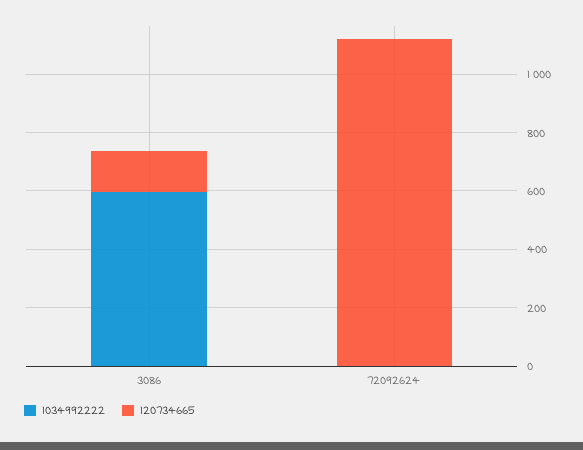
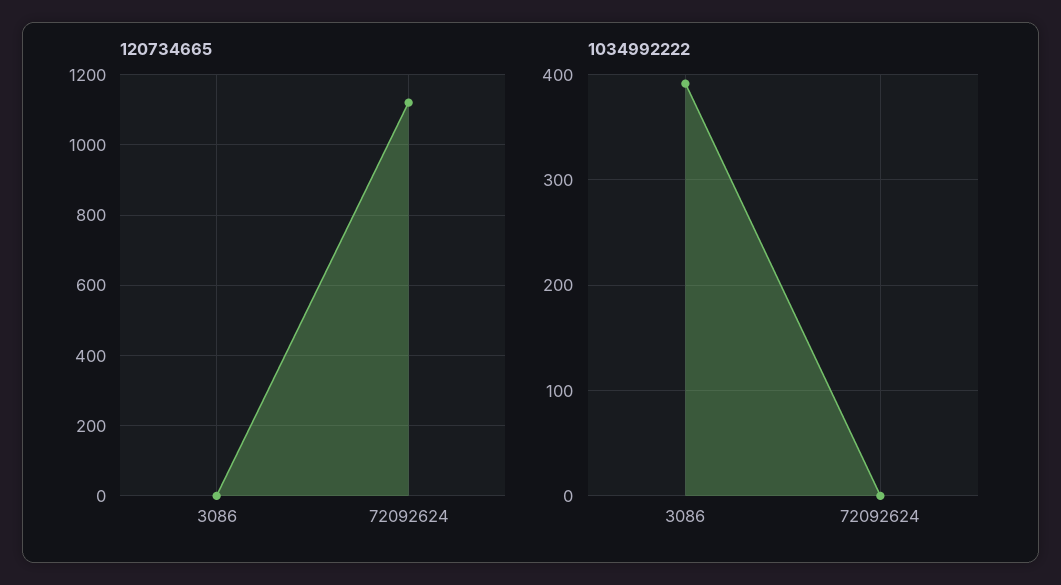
  {
    "1034992222": {
-     "3086": 600,
+     "3086": 390,
      "72092624": 0
    },
    "120734665": {
-     "3086": 150,
+     "3086": 0,
      "72092624": 1120
    }
  }

